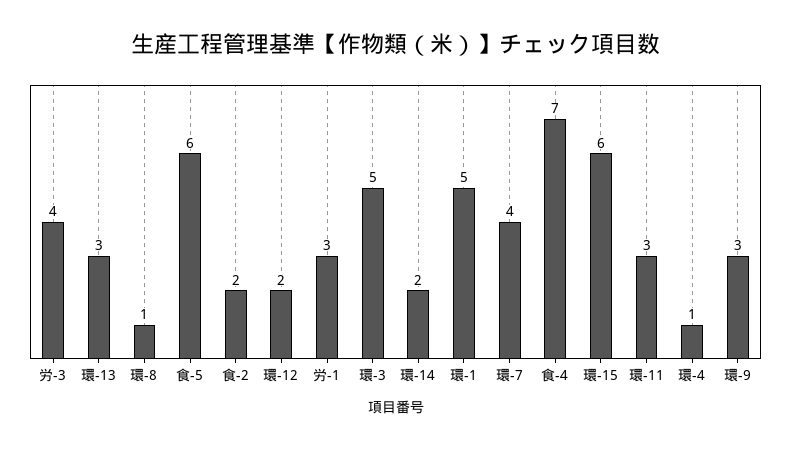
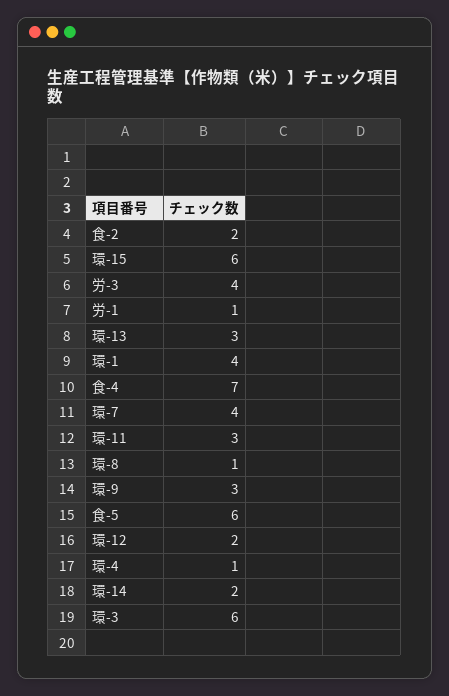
  {
    "労-3": 4,
    "環-13": 3,
    "環-8": 1,
    "食-5": 6,
    "食-2": 2,
    "環-12": 2,
-   "労-1": 3,
+   "労-1": 1,
-   "環-3": 5,
+   "環-3": 6,
    "環-14": 2,
-   "環-1": 5,
+   "環-1": 4,
    "環-7": 4,
    "食-4": 7,
    "環-15": 6,
    "環-11": 3,
    "環-4": 1,
    "環-9": 3
  }

